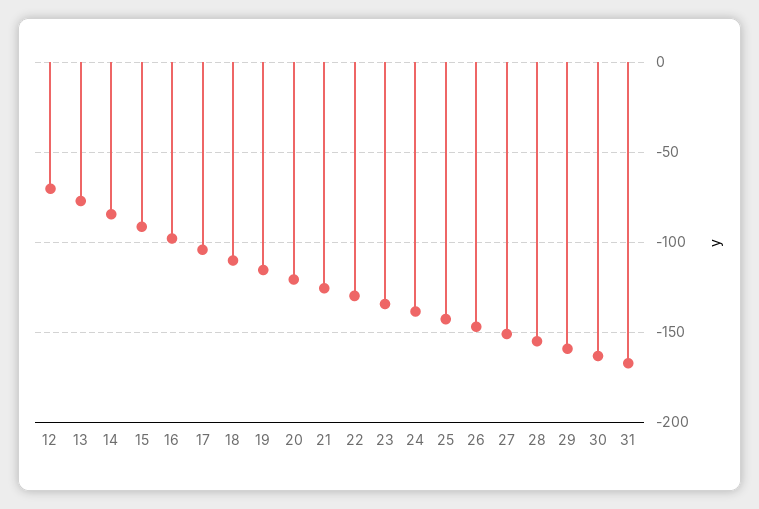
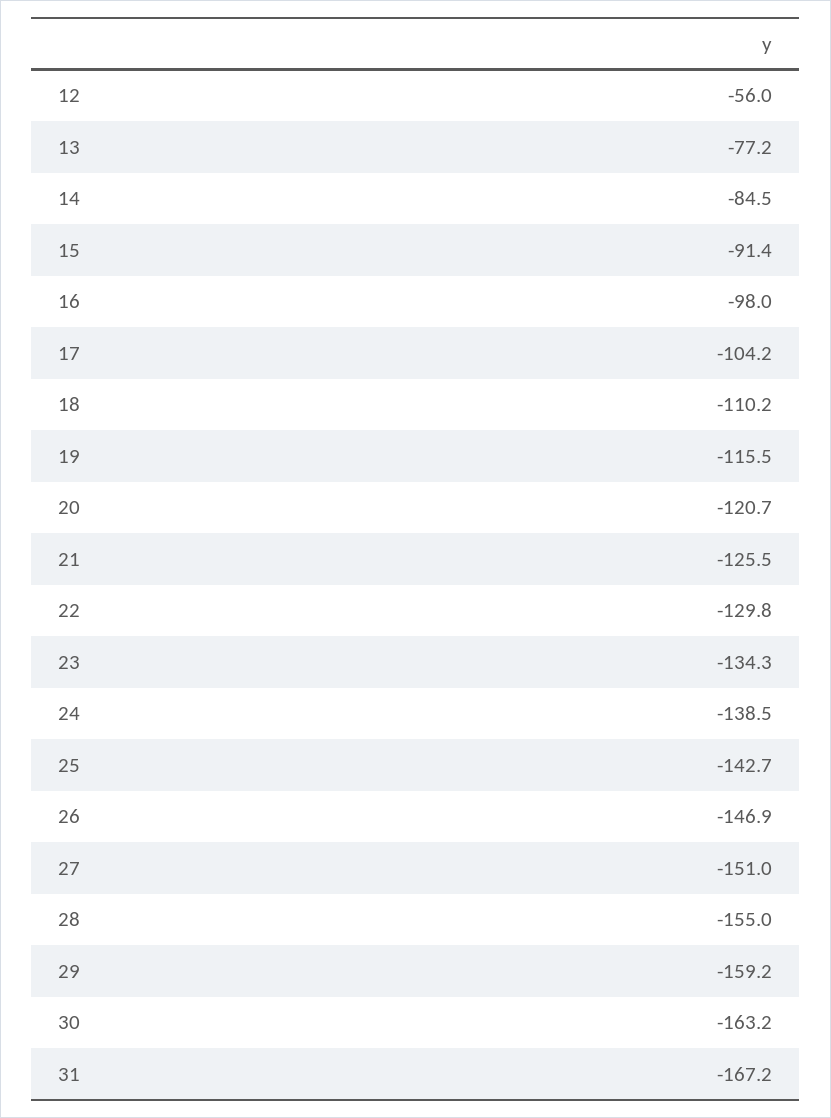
  {
-   "12": -70,
+   "12": -56,
    "13": -77.2,
    "14": -84.5,
    "15": -91.4,
    "16": -98,
    "17": -104.2,
    "18": -110.2,
    "19": -115.5,
    "20": -120.7,
    "21": -125.5,
    "22": -129.8,
    "23": -134.3,
    "24": -138.5,
    "25": -142.7,
    "26": -146.9,
    "27": -151,
    "28": -155,
    "29": -159.2,
    "30": -163.2,
    "31": -167.2
  }

